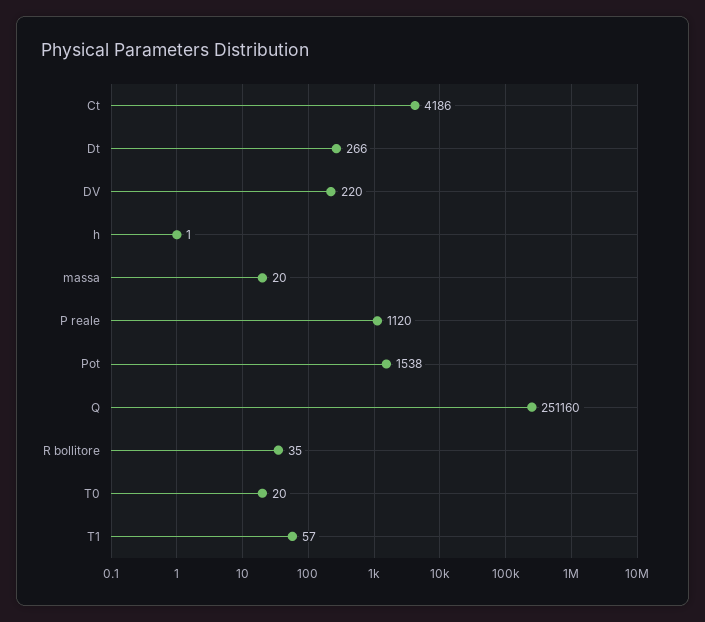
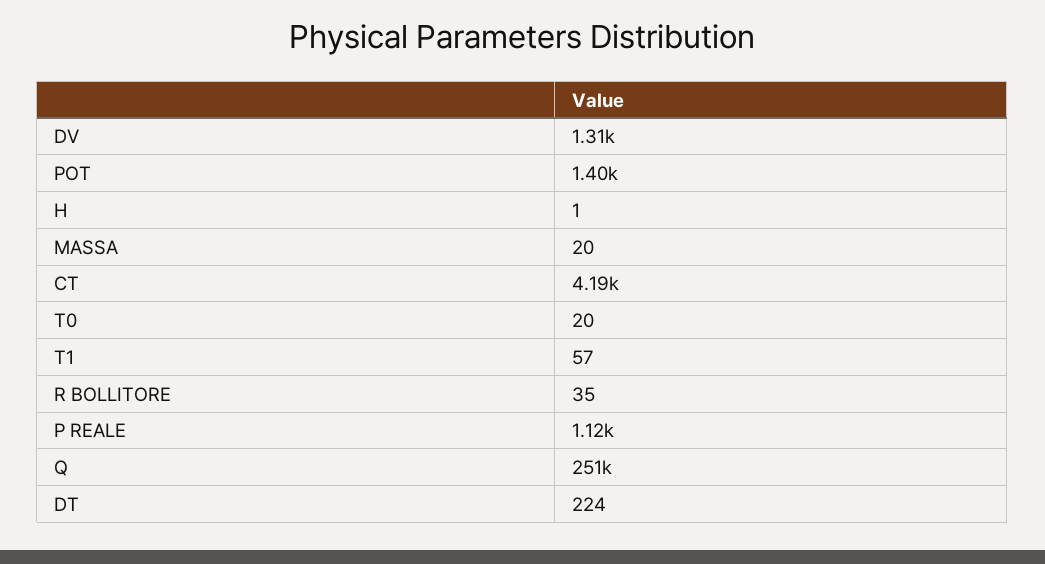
  {
    "Ct": 4186,
-   "Dt": 266,
+   "Dt": 224,
-   "DV": 220,
+   "DV": 1310,
    "h": 1,
    "massa": 20,
    "P reale": 1120,
-   "Pot": 1538,
+   "Pot": 1400,
    "Q": 251160,
    "R bollitore": 35,
    "T0": 20,
    "T1": 57
  }

